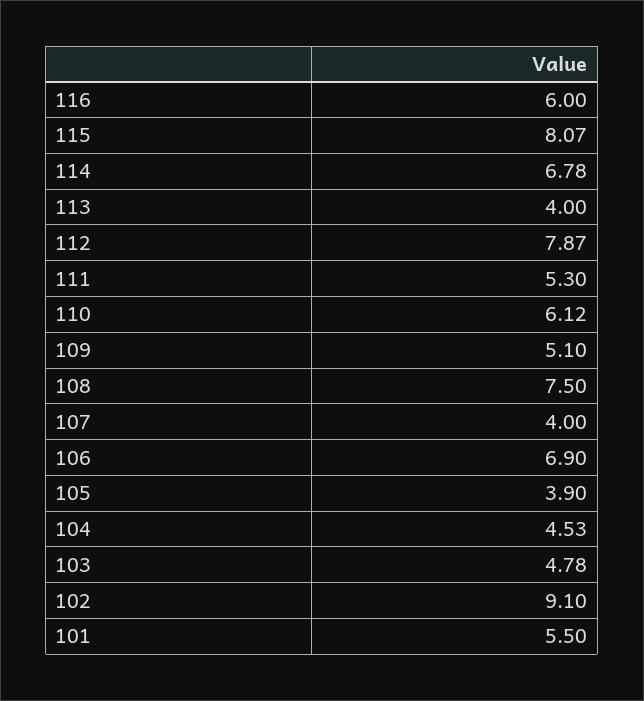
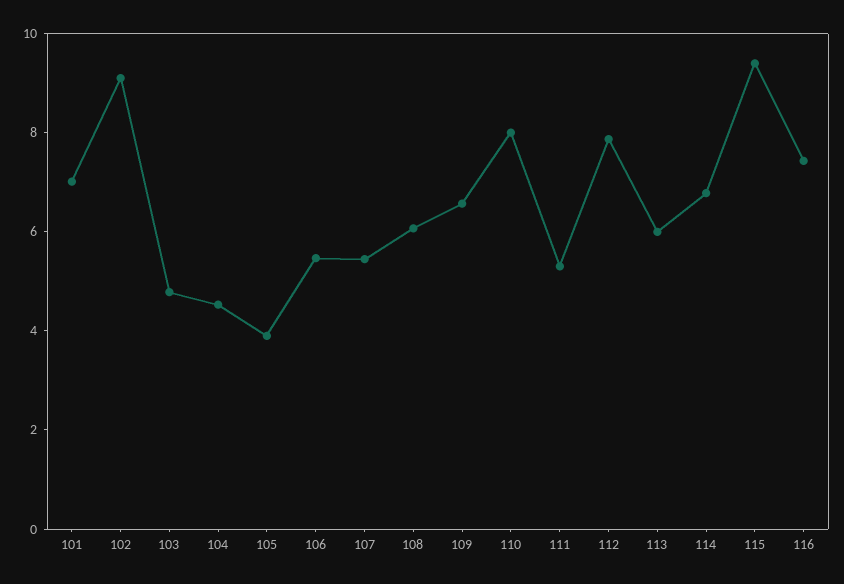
  {
-   "116": 6,
+   "116": 7.5,
-   "115": 8.07,
+   "115": 9.5,
    "114": 6.78,
-   "113": 4,
+   "113": 6,
    "112": 7.87,
    "111": 5.3,
-   "110": 6.12,
+   "110": 8,
-   "109": 5.1,
+   "109": 6.5,
-   "108": 7.5,
+   "108": 6,
-   "107": 4,
+   "107": 5.5,
-   "106": 6.9,
+   "106": 5.5,
    "105": 3.9,
    "104": 4.53,
    "103": 4.78,
    "102": 9.1,
-   "101": 5.5
+   "101": 7
  }

